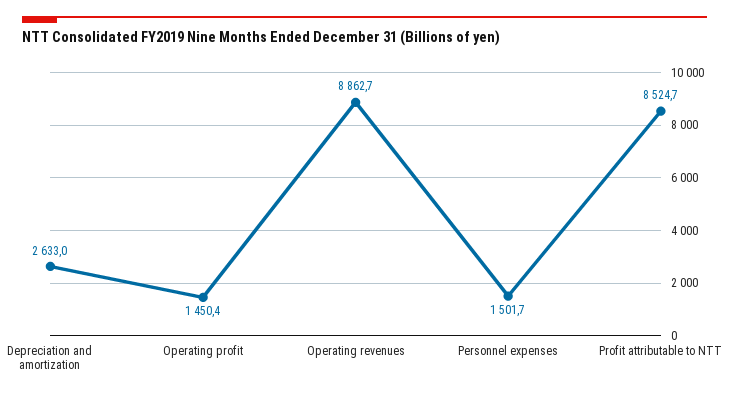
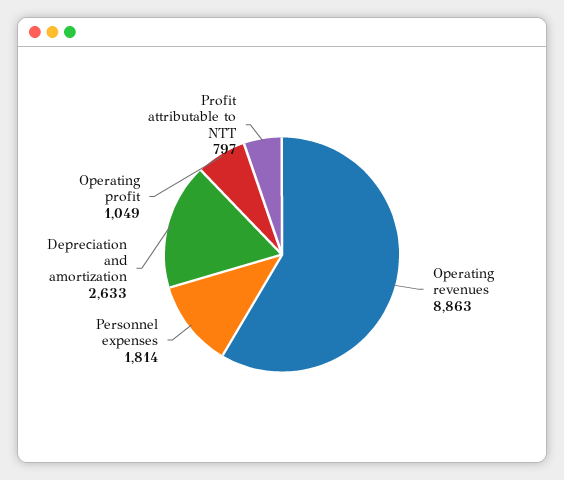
  {
    "Depreciation and amortization": 2633,
-   "Operating profit": 1450.4,
+   "Operating profit": 1049,
    "Operating revenues": 8862.7,
-   "Personnel expenses": 1501.7,
+   "Personnel expenses": 1814,
-   "Profit attributable to NTT": 8524.7
+   "Profit attributable to NTT": 797
  }

